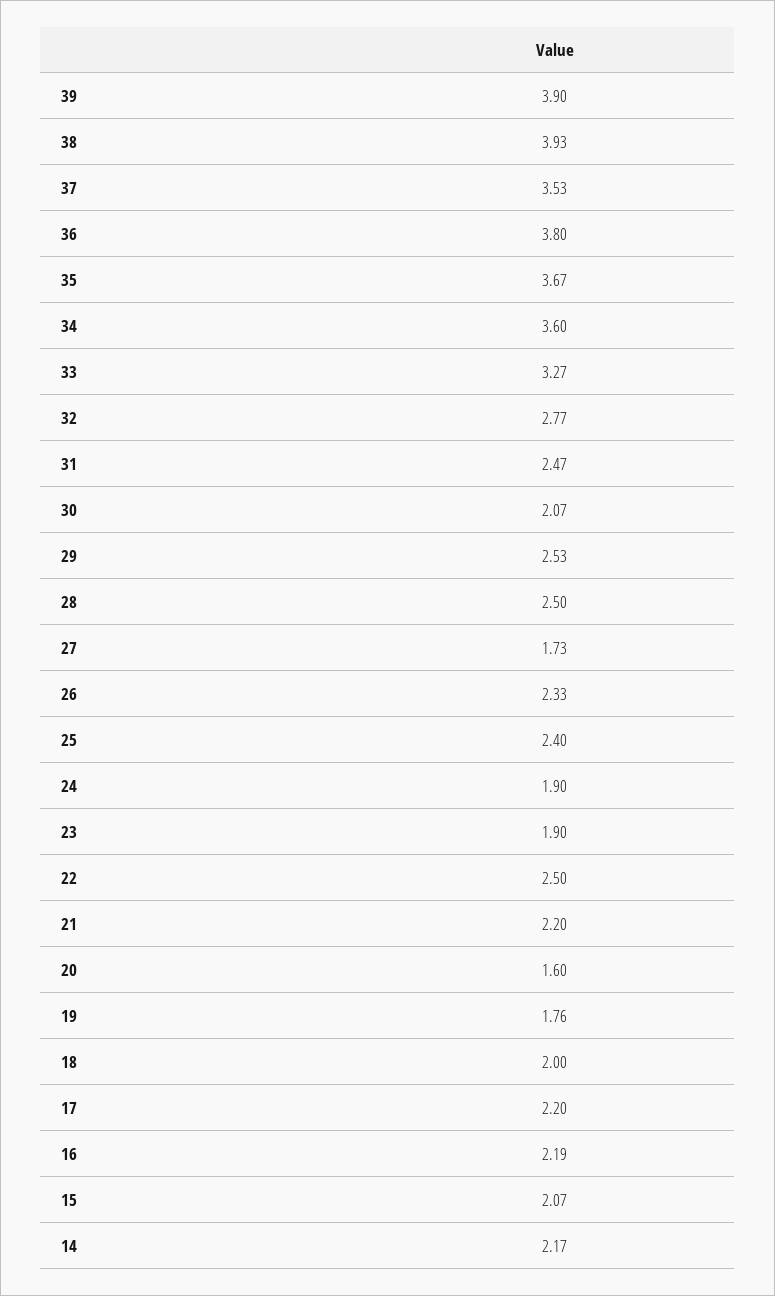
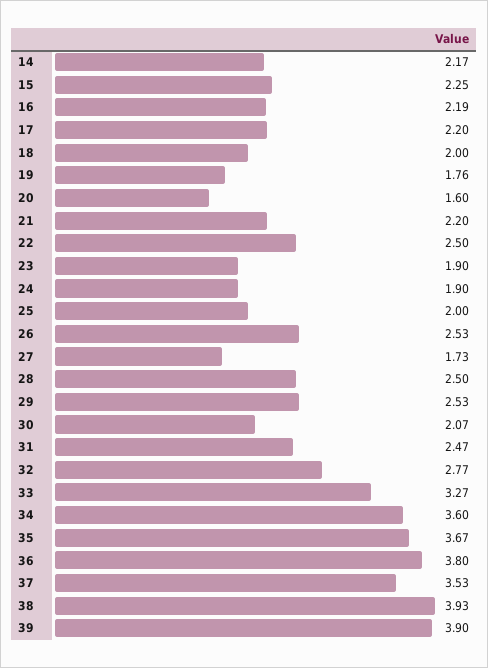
  {
    "39": 3.9,
    "38": 3.93,
    "37": 3.53,
    "36": 3.8,
    "35": 3.67,
    "34": 3.6,
    "33": 3.27,
    "32": 2.77,
    "31": 2.47,
    "30": 2.07,
    "29": 2.53,
    "28": 2.5,
    "27": 1.73,
-   "26": 2.33,
+   "26": 2.53,
-   "25": 2.4,
+   "25": 2,
    "24": 1.9,
    "23": 1.9,
    "22": 2.5,
    "21": 2.2,
    "20": 1.6,
    "19": 1.76,
    "18": 2,
    "17": 2.2,
    "16": 2.19,
-   "15": 2.07,
+   "15": 2.25,
    "14": 2.17
  }

